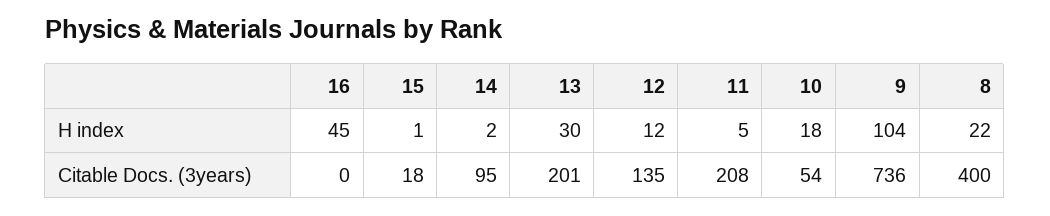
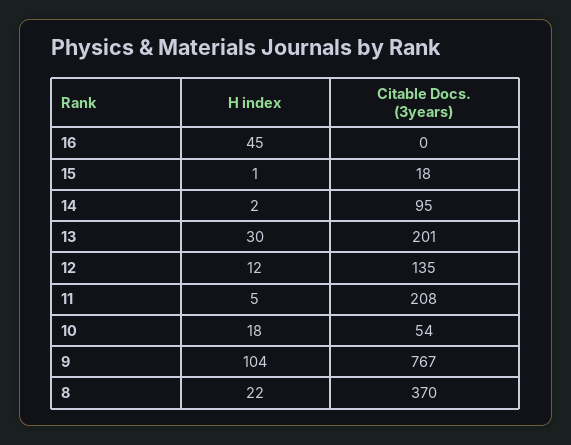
  {
    "16": {
      "H index": 45,
      "Citable Docs. (3years)": 0
    },
    "15": {
      "H index": 1,
      "Citable Docs. (3years)": 18
    },
    "14": {
      "H index": 2,
      "Citable Docs. (3years)": 95
    },
    "13": {
      "H index": 30,
      "Citable Docs. (3years)": 201
    },
    "12": {
      "H index": 12,
      "Citable Docs. (3years)": 135
    },
    "11": {
      "H index": 5,
      "Citable Docs. (3years)": 208
    },
    "10": {
      "H index": 18,
      "Citable Docs. (3years)": 54
    },
    "9": {
      "H index": 104,
-     "Citable Docs. (3years)": 736
+     "Citable Docs. (3years)": 767
    },
    "8": {
      "H index": 22,
-     "Citable Docs. (3years)": 400
+     "Citable Docs. (3years)": 370
    }
  }

